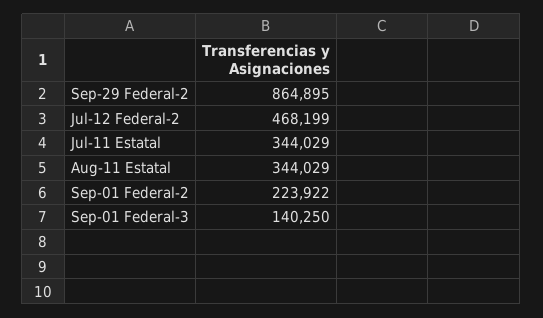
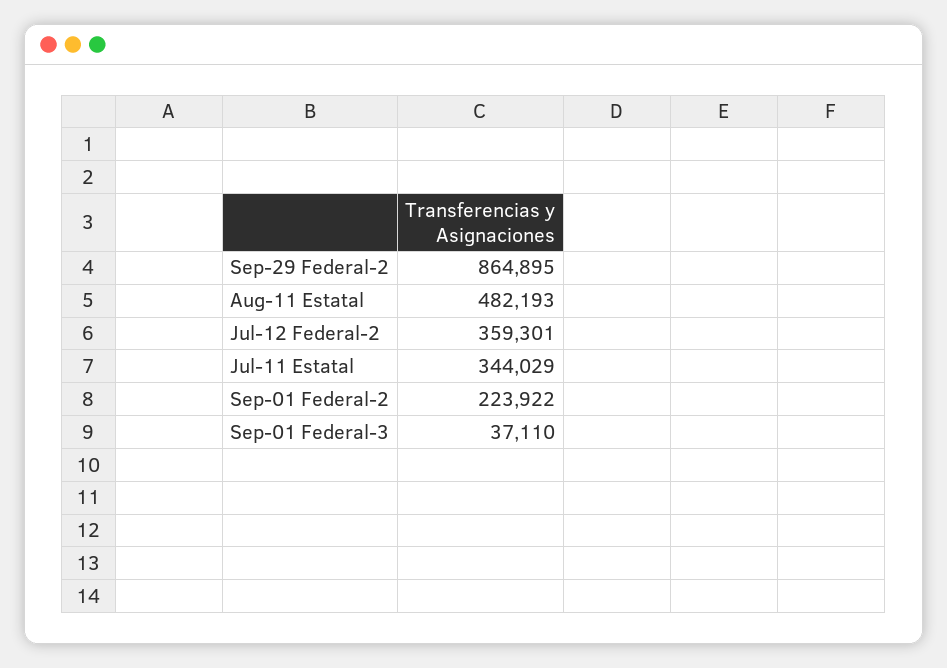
  {
    "Sep-29 Federal-2": 864895,
-   "Jul-12 Federal-2": 468199,
+   "Jul-12 Federal-2": 359301,
    "Jul-11 Estatal": 344029,
-   "Aug-11 Estatal": 344029,
+   "Aug-11 Estatal": 482193,
    "Sep-01 Federal-2": 223922,
-   "Sep-01 Federal-3": 140250
+   "Sep-01 Federal-3": 37110
  }

